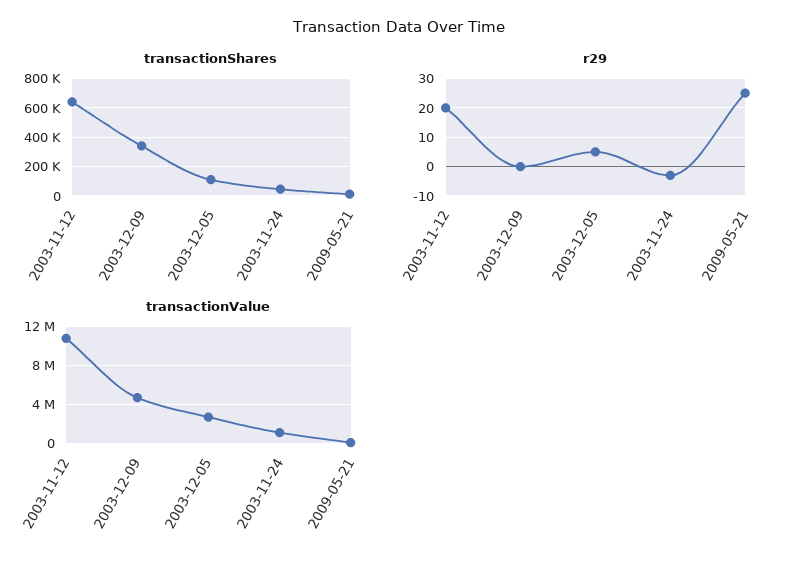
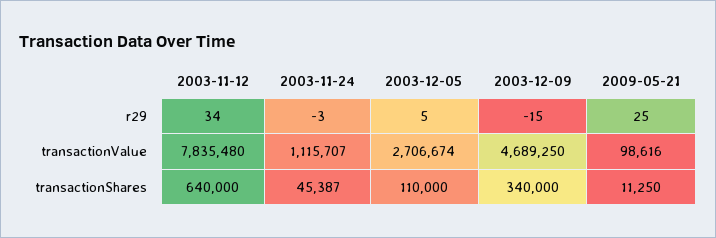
  {
    "transactionShares": {
      "2003-11-12": 640000,
      "2003-12-09": 340000,
      "2003-12-05": 110000,
      "2003-11-24": 45387,
      "2009-05-21": 11250
    },
    "r29": {
-     "2003-11-12": 20,
+     "2003-11-12": 34,
-     "2003-12-09": 0,
+     "2003-12-09": -15,
      "2003-12-05": 5,
      "2003-11-24": -3,
      "2009-05-21": 25
    },
    "transactionValue": {
-     "2003-11-12": 11000000,
+     "2003-11-12": 7835480,
      "2003-12-09": 4689250,
      "2003-12-05": 2706674,
      "2003-11-24": 1115707,
      "2009-05-21": 98616
    }
  }

